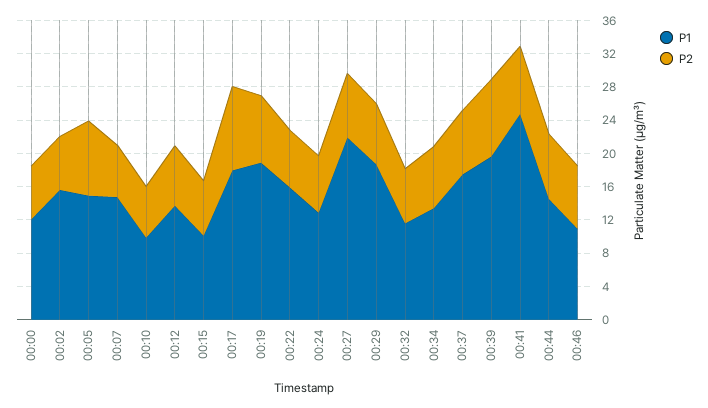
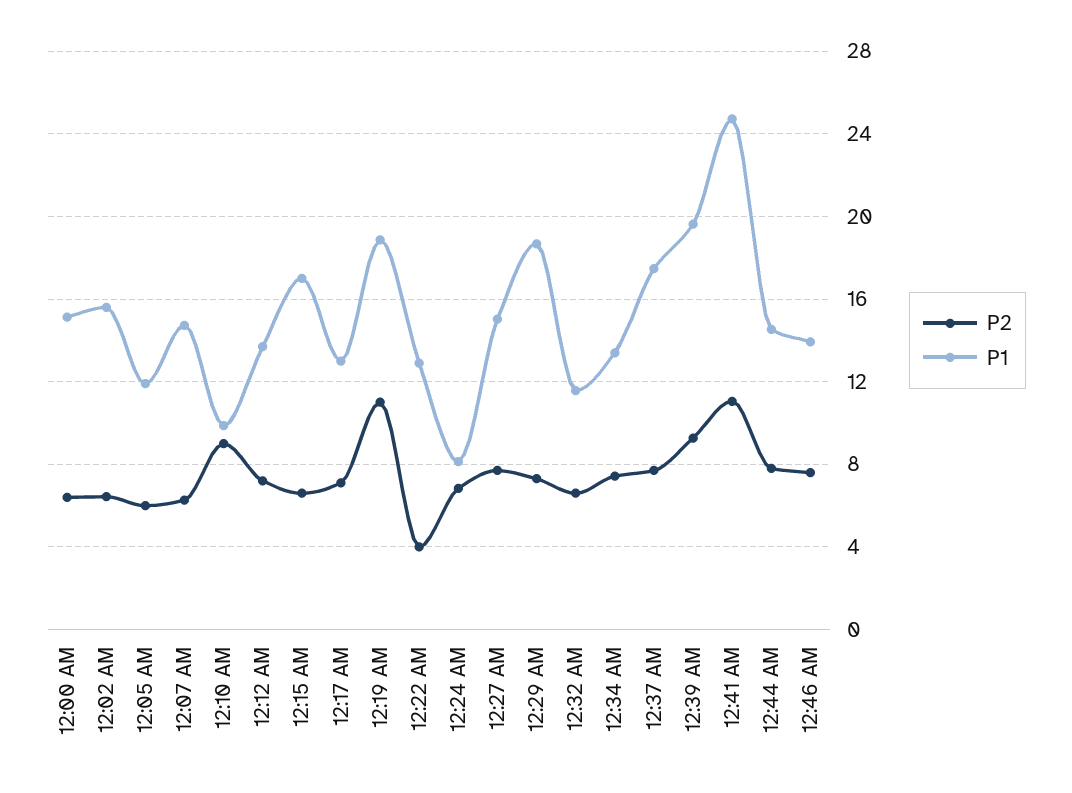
  {
    "P1": {
-     "00:00": 12,
+     "00:00": 15,
      "00:02": 15.5,
-     "00:05": 15,
+     "00:05": 12,
      "00:07": 14.5,
      "00:10": 10,
      "00:12": 13.5,
-     "00:15": 10,
+     "00:15": 17,
-     "00:17": 18,
+     "00:17": 13,
      "00:19": 19,
-     "00:22": 16,
+     "00:22": 13,
-     "00:24": 13,
+     "00:24": 8,
-     "00:27": 22,
+     "00:27": 15,
      "00:29": 18.5,
      "00:32": 11.5,
      "00:34": 13.5,
      "00:37": 17.5,
      "00:39": 19.5,
      "00:41": 24.5,
      "00:44": 14.5,
-     "00:46": 11
+     "00:46": 14
    },
    "P2": {
      "00:00": 6.5,
      "00:02": 6.5,
-     "00:05": 9,
+     "00:05": 6,
      "00:07": 6.5,
-     "00:10": 6,
+     "00:10": 9,
      "00:12": 7,
      "00:15": 6.5,
-     "00:17": 10,
+     "00:17": 7,
-     "00:19": 8,
+     "00:19": 11,
-     "00:22": 7,
+     "00:22": 4,
      "00:24": 7,
      "00:27": 7.5,
      "00:29": 7.5,
      "00:32": 6.5,
      "00:34": 7.5,
      "00:37": 7.5,
      "00:39": 9.5,
-     "00:41": 8,
+     "00:41": 11,
      "00:44": 8,
      "00:46": 7.5
    }
  }

